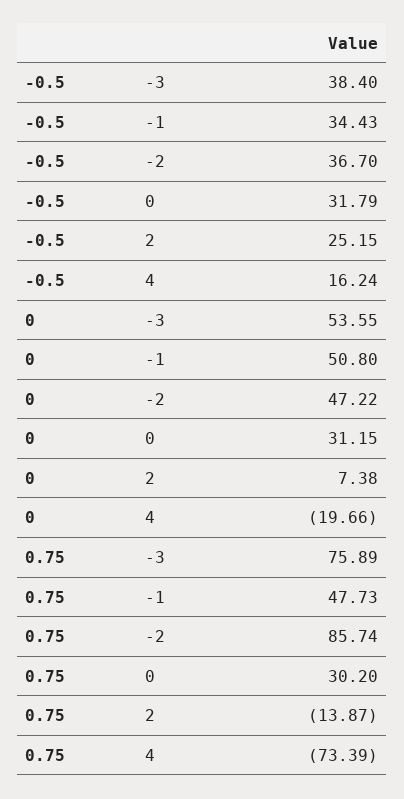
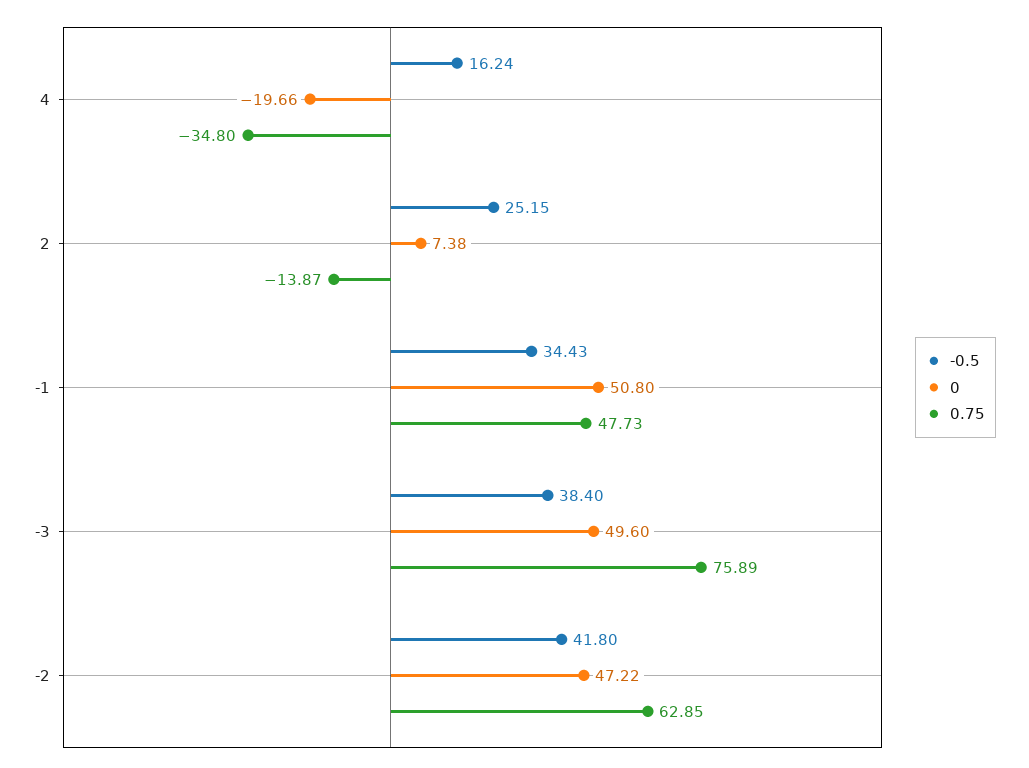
  {
    "-0.5": {
      "-3": 38.4,
      "-1": 34.43,
-     "-2": 36.7,
+     "-2": 41.8,
-     "0": 31.79,
      "2": 25.15,
      "4": 16.24
    },
    "0": {
-     "-3": 53.55,
+     "-3": 49.6,
      "-1": 50.8,
      "-2": 47.22,
-     "0": 31.15,
      "2": 7.38,
      "4": -19.66
    },
    "0.75": {
      "-3": 75.89,
      "-1": 47.73,
-     "-2": 85.74,
+     "-2": 62.85,
-     "0": 30.2,
      "2": -13.87,
-     "4": -73.39
+     "4": -34.8
    }
  }

